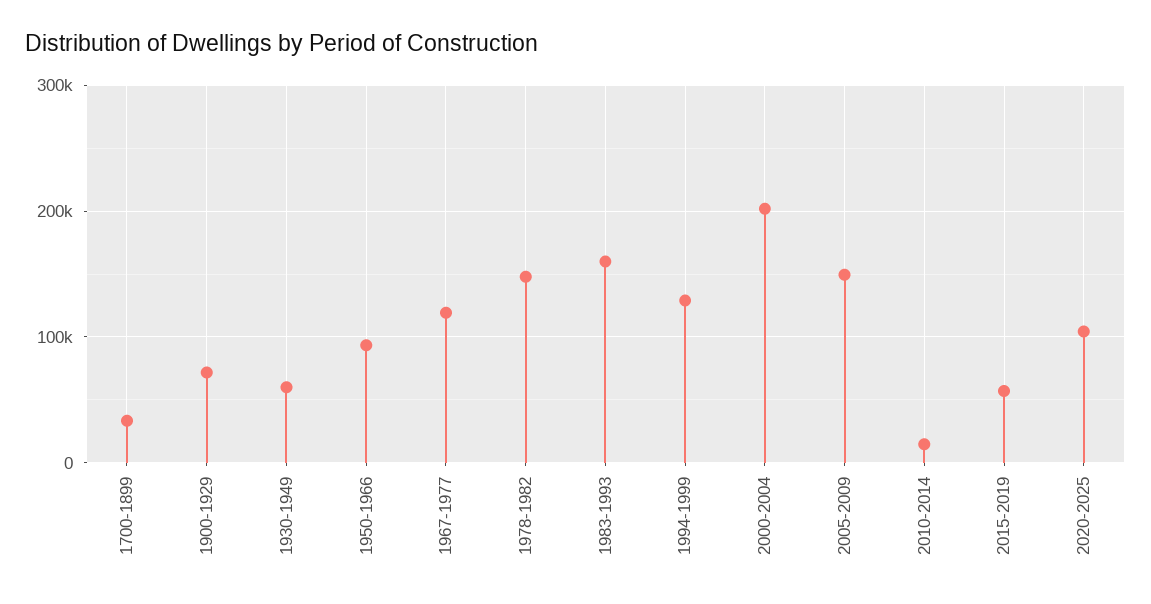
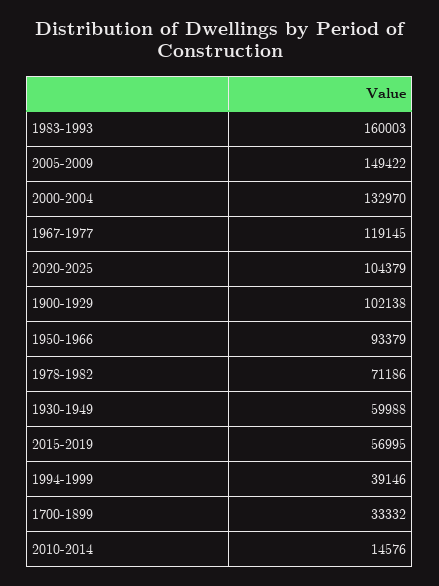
  {
    "1700-1899": 33332,
-   "1900-1929": 70000,
+   "1900-1929": 102138,
    "1930-1949": 59988,
    "1950-1966": 93379,
    "1967-1977": 119145,
-   "1978-1982": 150000,
+   "1978-1982": 71186,
    "1983-1993": 160003,
-   "1994-1999": 130000,
+   "1994-1999": 39146,
-   "2000-2004": 200000,
+   "2000-2004": 132970,
    "2005-2009": 149422,
    "2010-2014": 14576,
    "2015-2019": 56995,
    "2020-2025": 104379
  }

